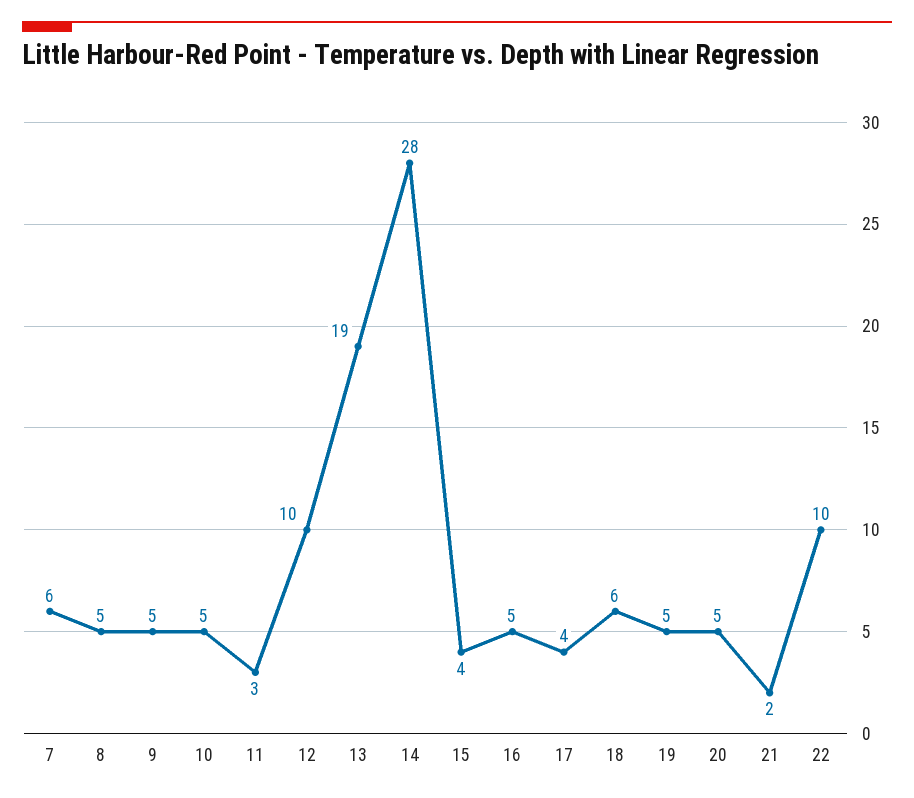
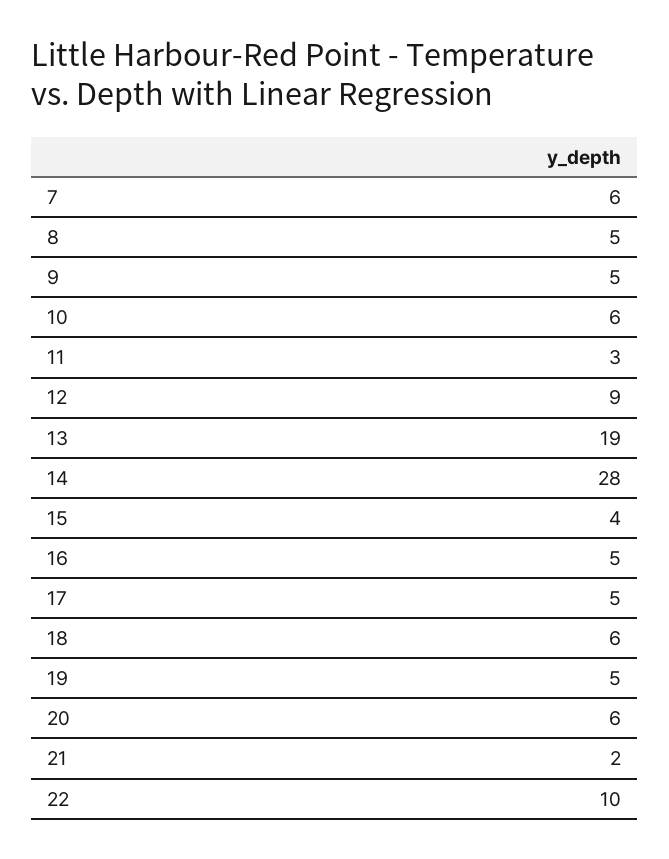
  {
    "7": 6,
    "8": 5,
    "9": 5,
-   "10": 5,
+   "10": 6,
    "11": 3,
-   "12": 10,
+   "12": 9,
    "13": 19,
    "14": 28,
    "15": 4,
    "16": 5,
-   "17": 4,
+   "17": 5,
    "18": 6,
    "19": 5,
-   "20": 5,
+   "20": 6,
    "21": 2,
    "22": 10
  }

